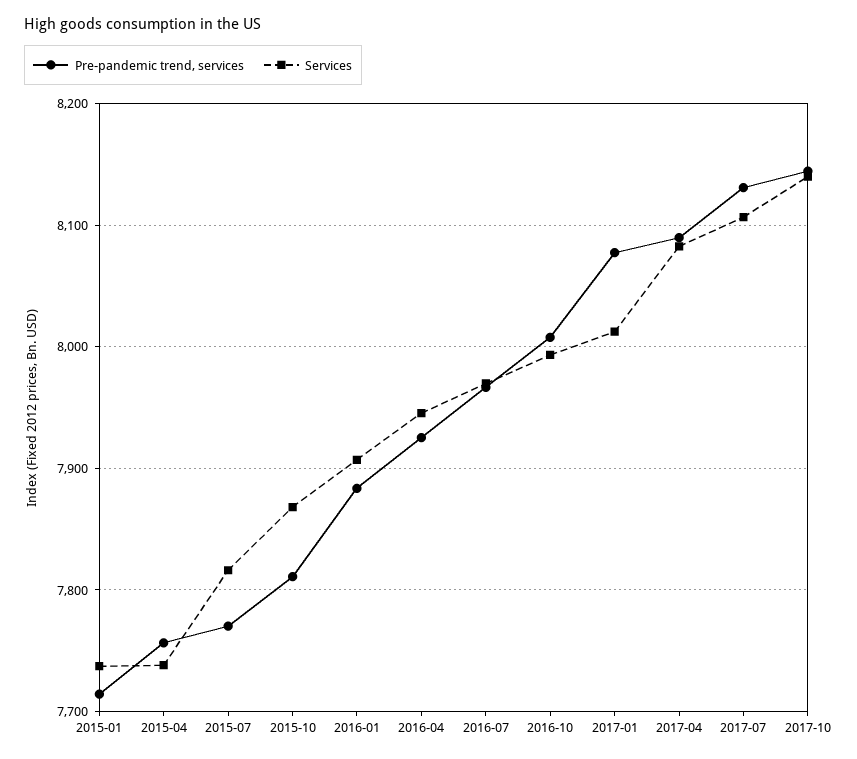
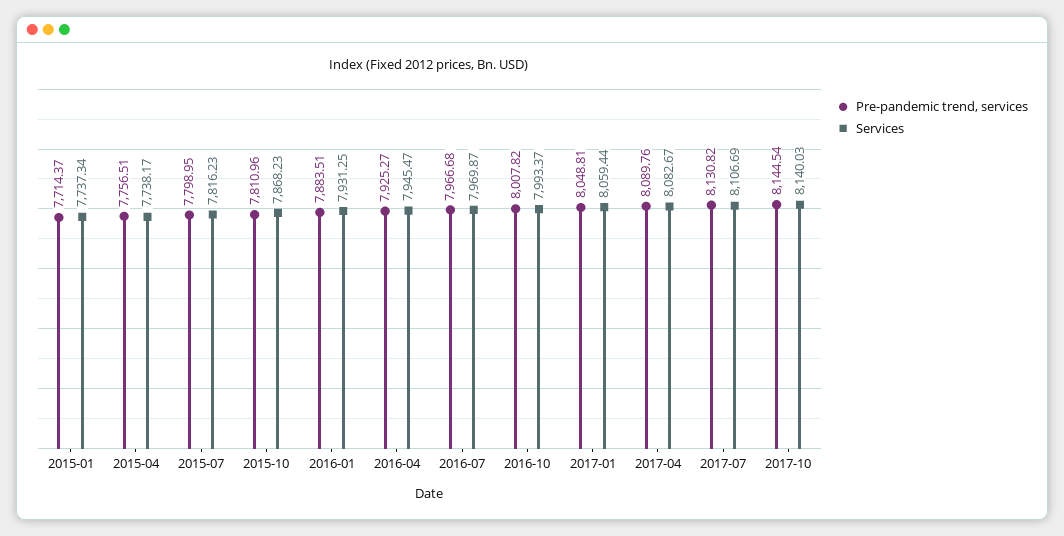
  {
    "Pre-pandemic trend, services": {
      "2015-01": 7714.37,
      "2015-04": 7756.51,
-     "2015-07": 7770,
+     "2015-07": 7798.95,
      "2015-10": 7810.96,
      "2016-01": 7883.51,
      "2016-04": 7925.27,
      "2016-07": 7966.68,
      "2016-10": 8007.82,
-     "2017-01": 8080,
+     "2017-01": 8048.81,
      "2017-04": 8089.76,
      "2017-07": 8130.82,
      "2017-10": 8144.54
    },
    "Services": {
      "2015-01": 7737.34,
      "2015-04": 7738.17,
      "2015-07": 7816.23,
      "2015-10": 7868.23,
-     "2016-01": 7910,
+     "2016-01": 7931.25,
      "2016-04": 7945.47,
      "2016-07": 7969.87,
      "2016-10": 7993.37,
-     "2017-01": 8010,
+     "2017-01": 8059.44,
      "2017-04": 8082.67,
      "2017-07": 8106.69,
      "2017-10": 8140.03
    }
  }

